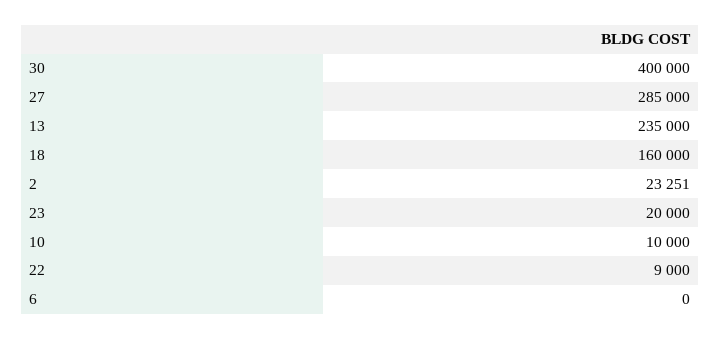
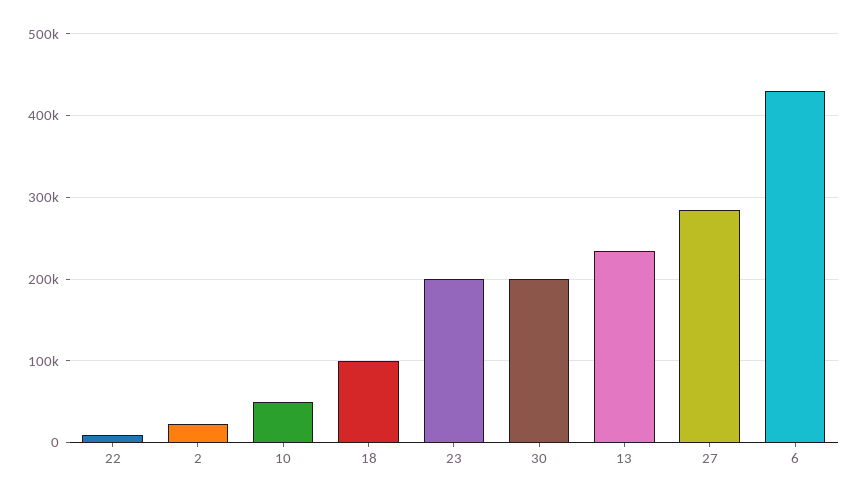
  {
-   "30": 400000,
+   "30": 200000,
    "27": 285000,
    "13": 235000,
-   "18": 160000,
+   "18": 100000,
    "2": 23251,
-   "23": 20000,
+   "23": 200000,
-   "10": 10000,
+   "10": 50000,
    "22": 9000,
-   "6": 0
+   "6": 430000
  }

